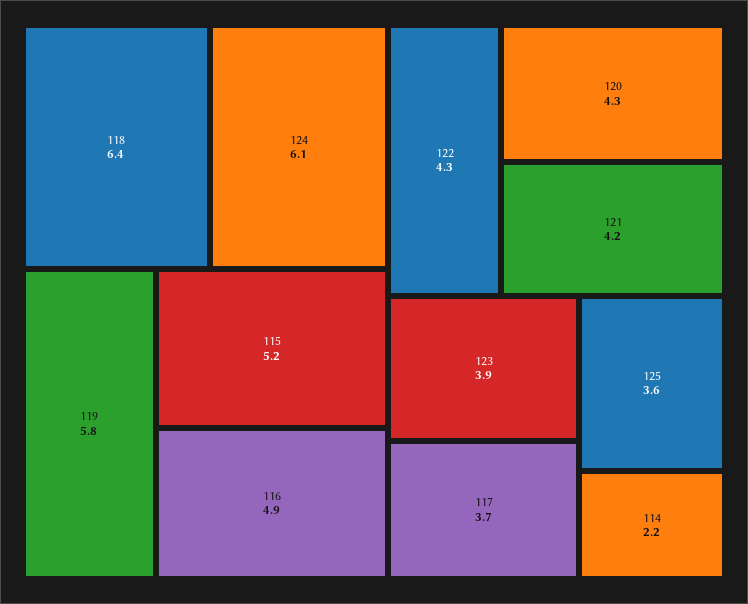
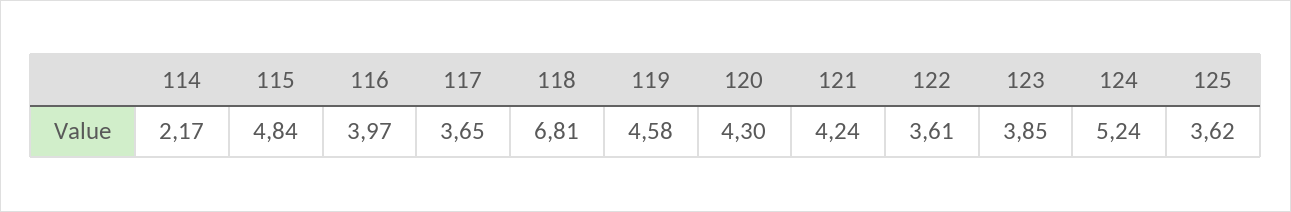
  {
-   "118": 6.4,
+   "118": 6.81,
-   "124": 6.1,
+   "124": 5.24,
-   "119": 5.8,
+   "119": 4.58,
-   "115": 5.2,
+   "115": 4.84,
-   "116": 4.9,
+   "116": 3.97,
-   "122": 4.3,
+   "122": 3.61,
    "120": 4.3,
    "121": 4.24,
    "123": 3.85,
    "117": 3.65,
    "125": 3.62,
    "114": 2.17
  }

